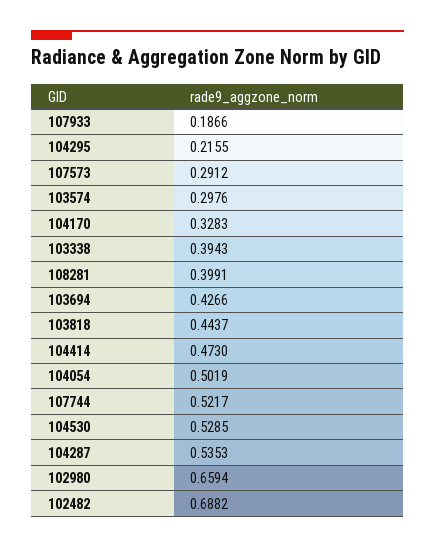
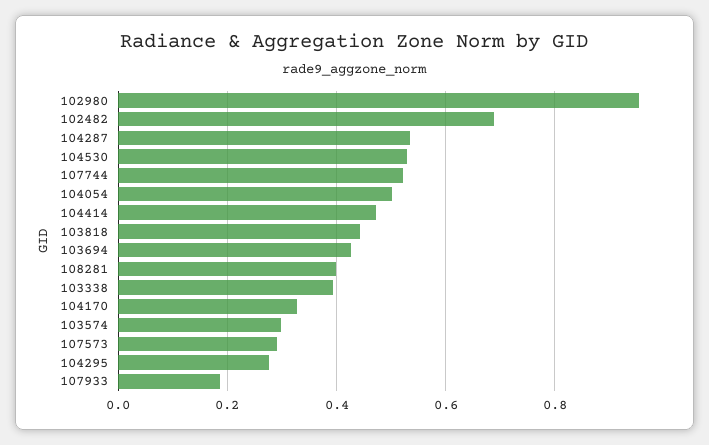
  {
    "107933": 0.1866,
-   "104295": 0.2155,
+   "104295": 0.28,
    "107573": 0.2912,
    "103574": 0.2976,
    "104170": 0.3283,
    "103338": 0.3943,
    "108281": 0.3991,
    "103694": 0.4266,
    "103818": 0.4437,
    "104414": 0.473,
    "104054": 0.5019,
    "107744": 0.5217,
    "104530": 0.5285,
    "104287": 0.5353,
-   "102980": 0.6594,
+   "102980": 0.96,
    "102482": 0.6882
  }

